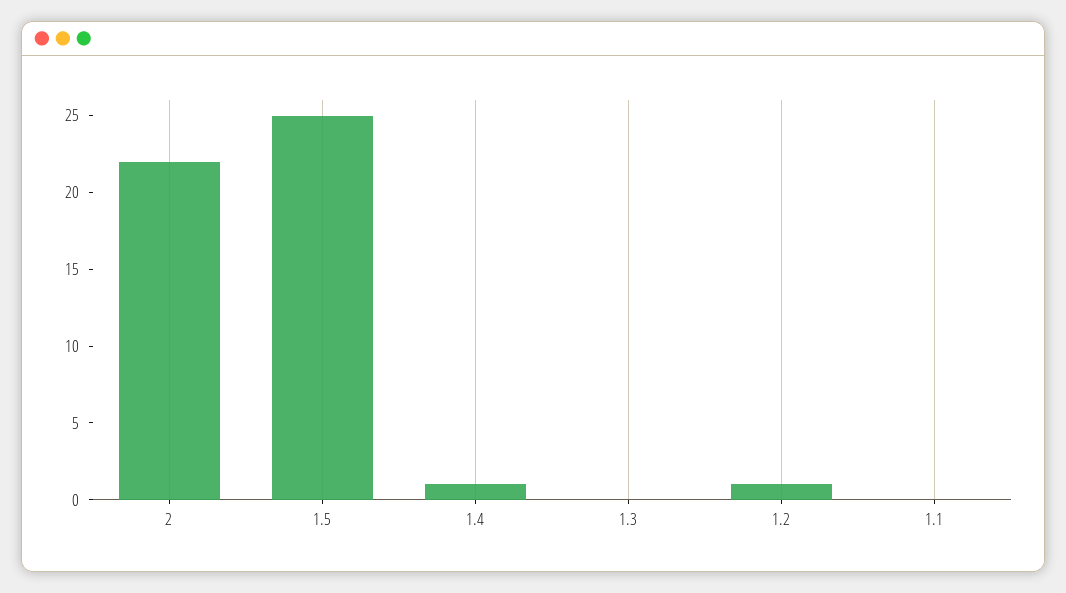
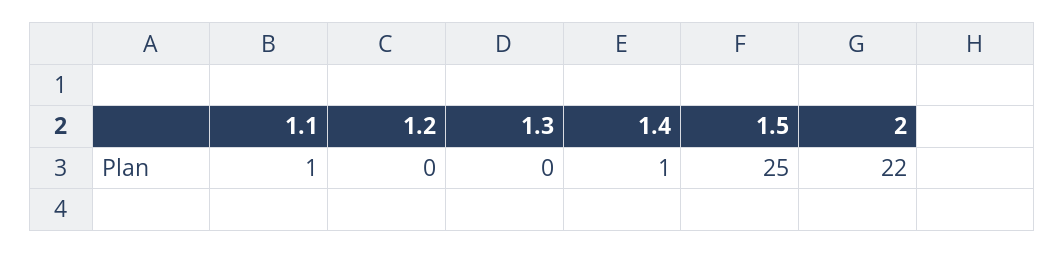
  {
    "2": 22,
    "1.5": 25,
    "1.4": 1,
    "1.3": 0,
-   "1.2": 1,
+   "1.2": 0,
-   "1.1": 0
+   "1.1": 1
  }

